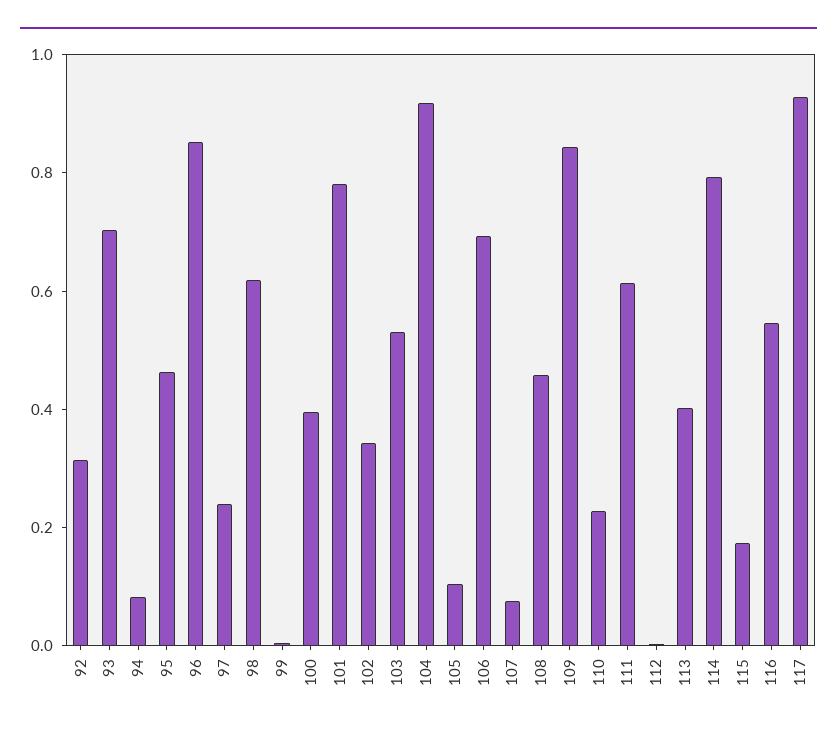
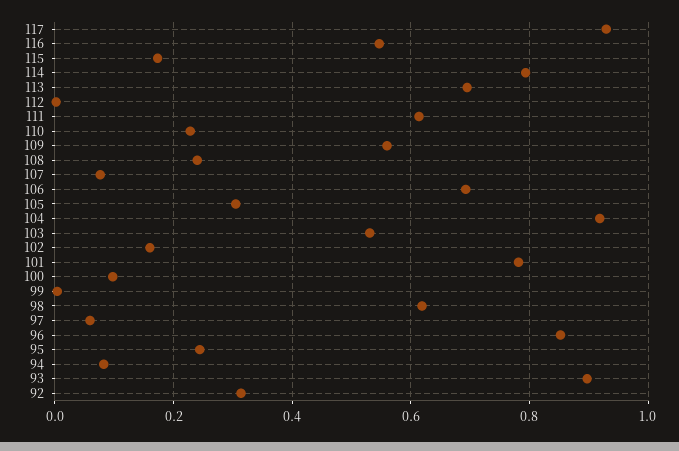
  {
    "92": 0.32,
-   "93": 0.7,
+   "93": 0.9,
    "94": 0.08,
-   "95": 0.45,
+   "95": 0.24,
    "96": 0.86,
-   "97": 0.25,
+   "97": 0.06,
    "98": 0.62,
    "99": 0,
-   "100": 0.4,
+   "100": 0.1,
    "101": 0.78,
-   "102": 0.35,
+   "102": 0.16,
    "103": 0.54,
    "104": 0.92,
-   "105": 0.1,
+   "105": 0.3,
    "106": 0.7,
    "107": 0.08,
-   "108": 0.45,
+   "108": 0.24,
-   "109": 0.85,
+   "109": 0.56,
    "110": 0.22,
    "111": 0.62,
    "112": 0,
-   "113": 0.4,
+   "113": 0.7,
    "114": 0.8,
    "115": 0.18,
    "116": 0.54,
    "117": 0.92
  }

